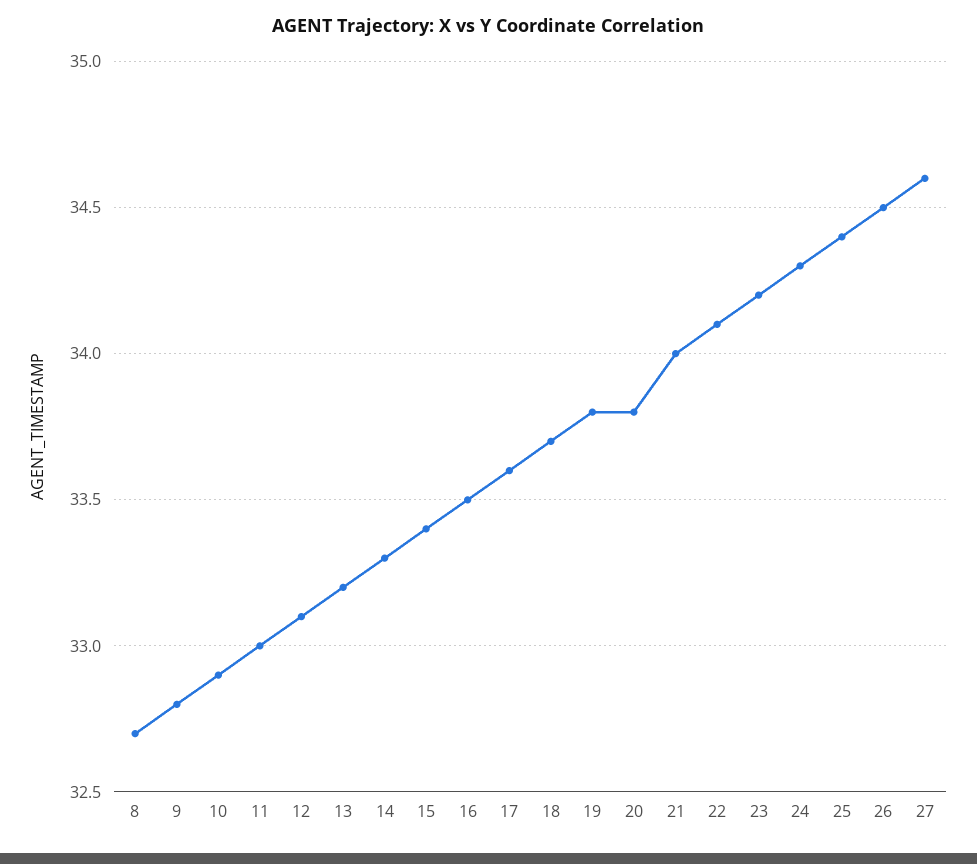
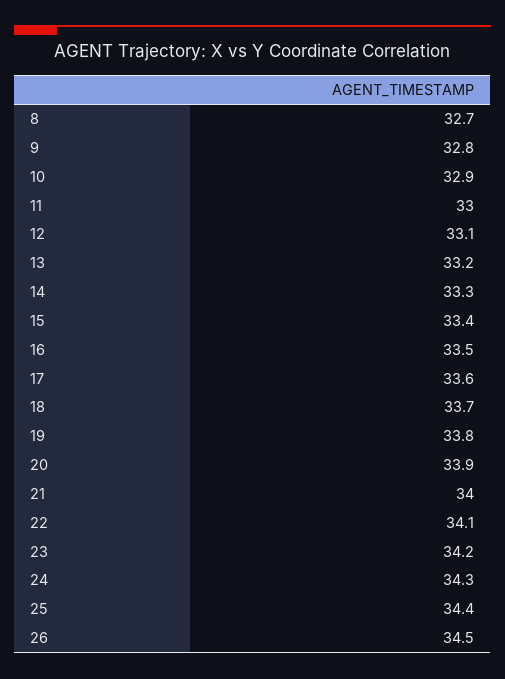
  {
    "8": 32.7,
    "9": 32.8,
    "10": 32.9,
    "11": 33,
    "12": 33.1,
    "13": 33.2,
    "14": 33.3,
    "15": 33.4,
    "16": 33.5,
    "17": 33.6,
    "18": 33.7,
    "19": 33.8,
-   "20": 33.8,
+   "20": 33.9,
    "21": 34,
    "22": 34.1,
    "23": 34.2,
    "24": 34.3,
    "25": 34.4,
-   "26": 34.5,
+   "26": 34.5
-   "27": 34.6
  }

